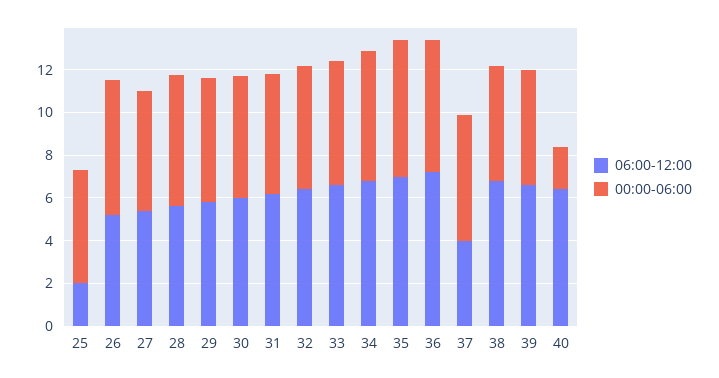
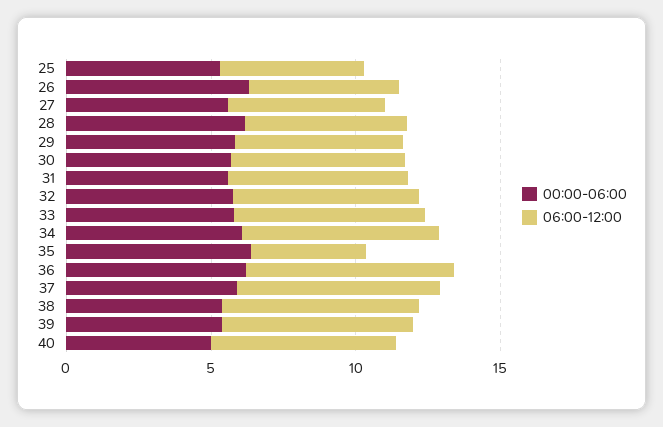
  {
    "06:00-12:00": {
-     "25": 2,
+     "25": 5,
      "26": 5,
      "27": 5.5,
      "28": 5.5,
      "29": 6,
      "30": 6,
      "31": 6,
      "32": 6.5,
      "33": 6.5,
      "34": 7,
-     "35": 7,
+     "35": 4,
      "36": 7,
-     "37": 4,
+     "37": 7,
      "38": 7,
      "39": 6.5,
      "40": 6.5
    },
    "00:00-06:00": {
      "25": 5.5,
      "26": 6.5,
      "27": 5.5,
      "28": 6,
      "29": 6,
      "30": 5.5,
      "31": 5.5,
      "32": 6,
      "33": 6,
      "34": 6,
      "35": 6.5,
      "36": 6,
      "37": 6,
      "38": 5.5,
      "39": 5.5,
-     "40": 2
+     "40": 5
    }
  }

